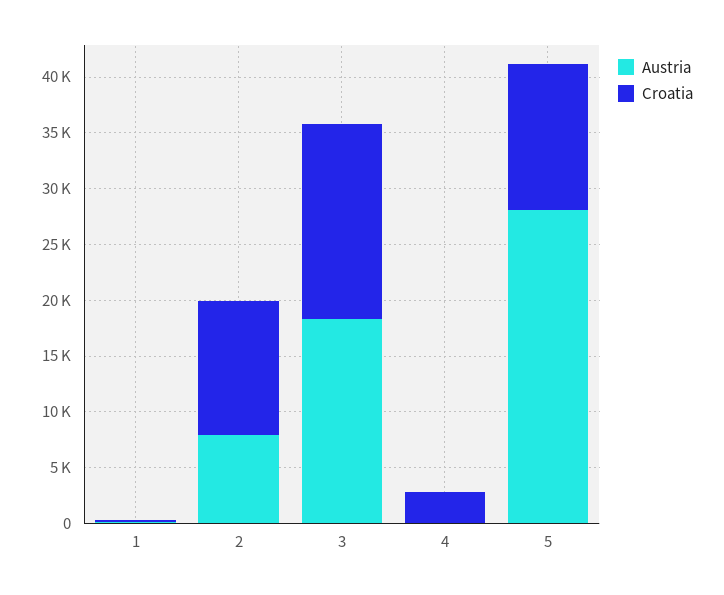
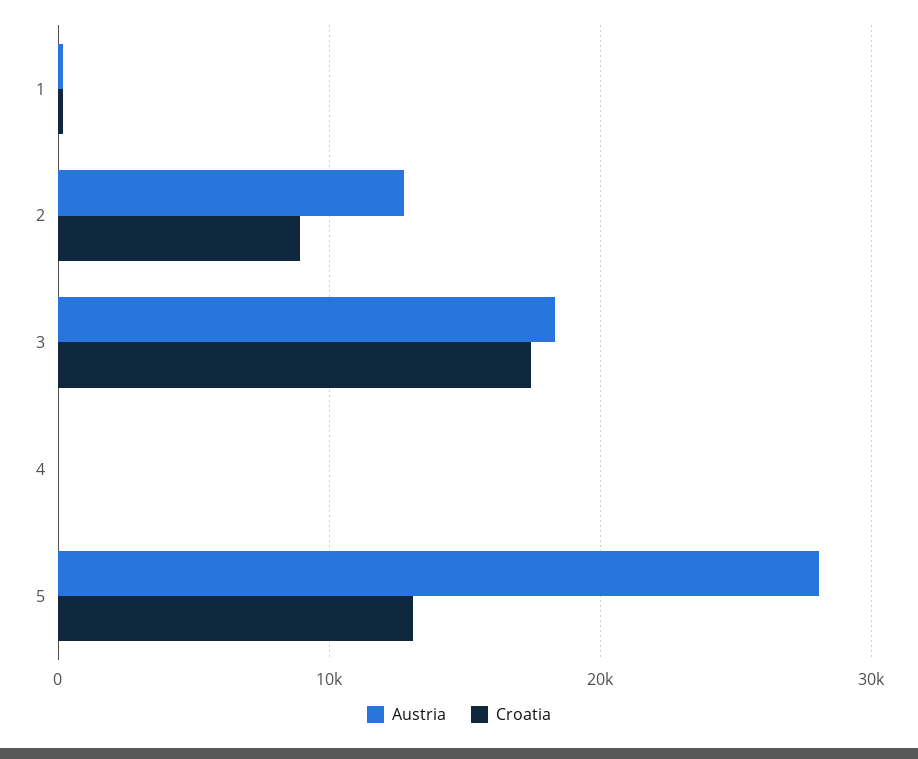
  {
    "Austria": {
      "1": 0,
-     "2": 8000,
+     "2": 13000,
      "3": 18000,
      "4": 0,
      "5": 28000
    },
    "Croatia": {
      "1": 0,
-     "2": 12000,
+     "2": 9000,
      "3": 17000,
-     "4": 3000,
+     "4": 0,
      "5": 13000
    }
  }

